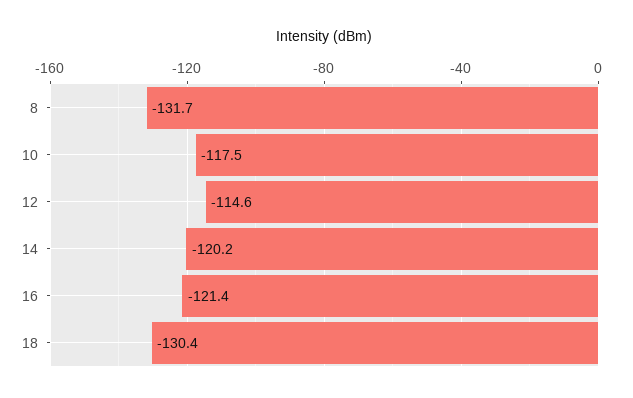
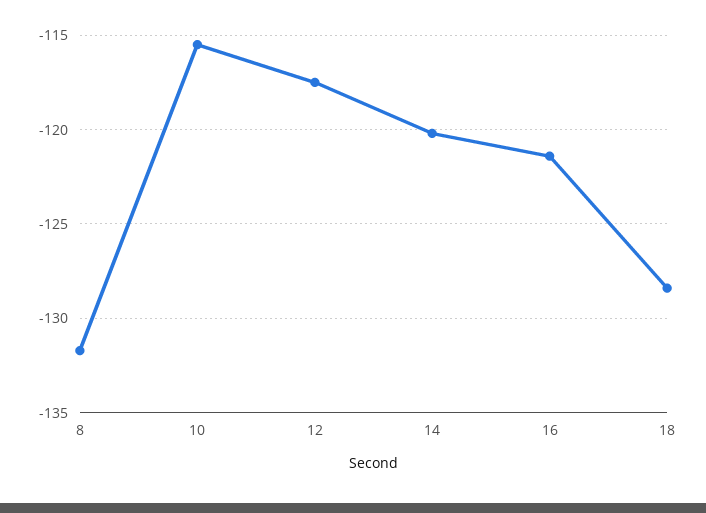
  {
    "8": -131.7,
-   "10": -117.5,
+   "10": -115.5,
-   "12": -114.6,
+   "12": -117.5,
    "14": -120.2,
    "16": -121.4,
-   "18": -130.4
+   "18": -128.5
  }

